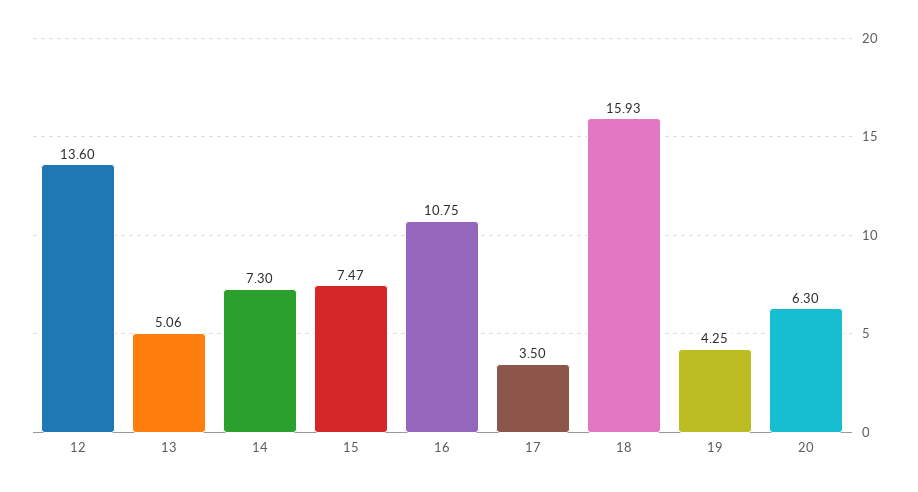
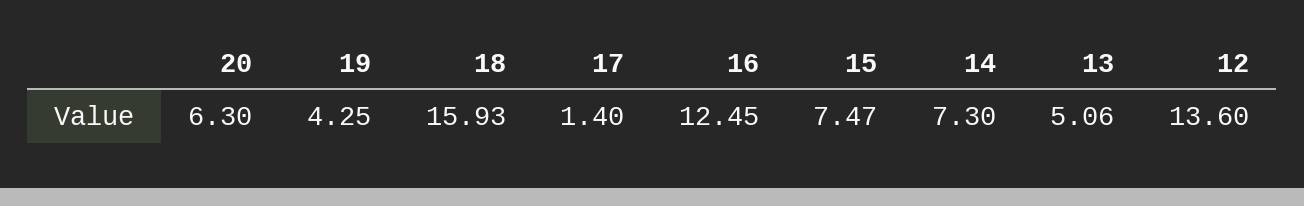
  {
    "12": 13.6,
    "13": 5.06,
    "14": 7.3,
    "15": 7.47,
-   "16": 10.75,
+   "16": 12.45,
-   "17": 3.5,
+   "17": 1.4,
    "18": 15.93,
    "19": 4.25,
    "20": 6.3
  }

